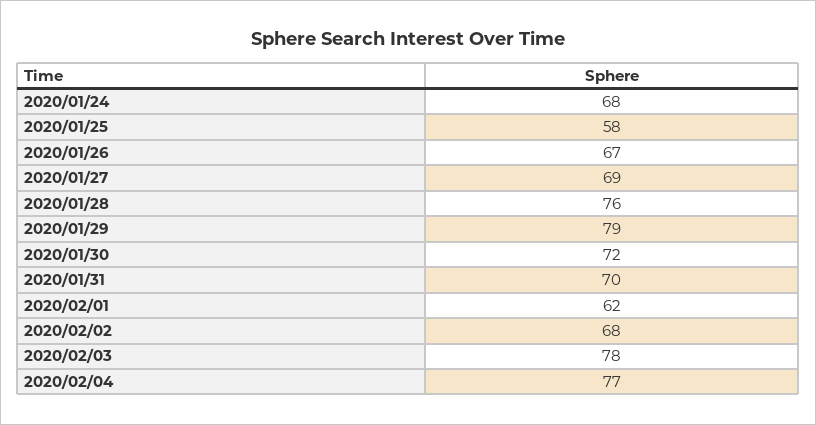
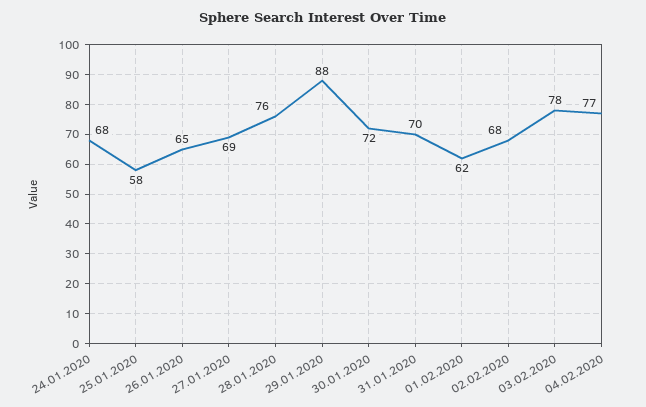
  {
    "2020/01/24": 68,
    "2020/01/25": 58,
-   "2020/01/26": 67,
+   "2020/01/26": 65,
    "2020/01/27": 69,
    "2020/01/28": 76,
-   "2020/01/29": 79,
+   "2020/01/29": 88,
    "2020/01/30": 72,
    "2020/01/31": 70,
    "2020/02/01": 62,
    "2020/02/02": 68,
    "2020/02/03": 78,
    "2020/02/04": 77
  }

